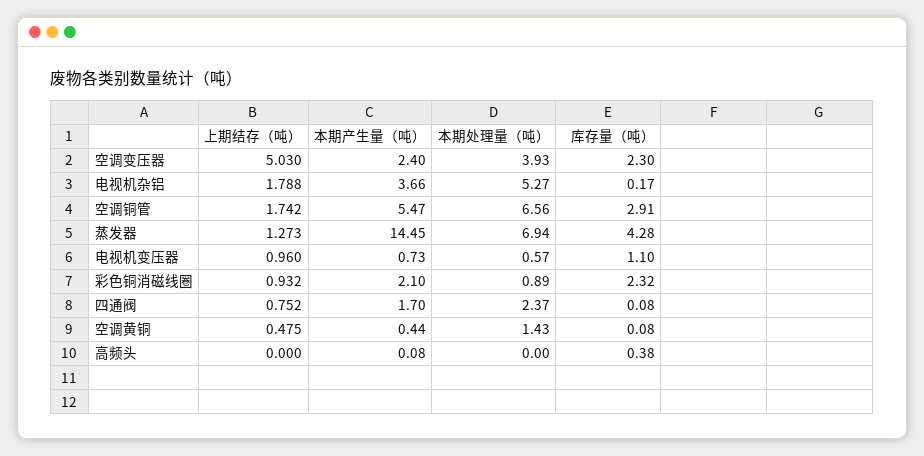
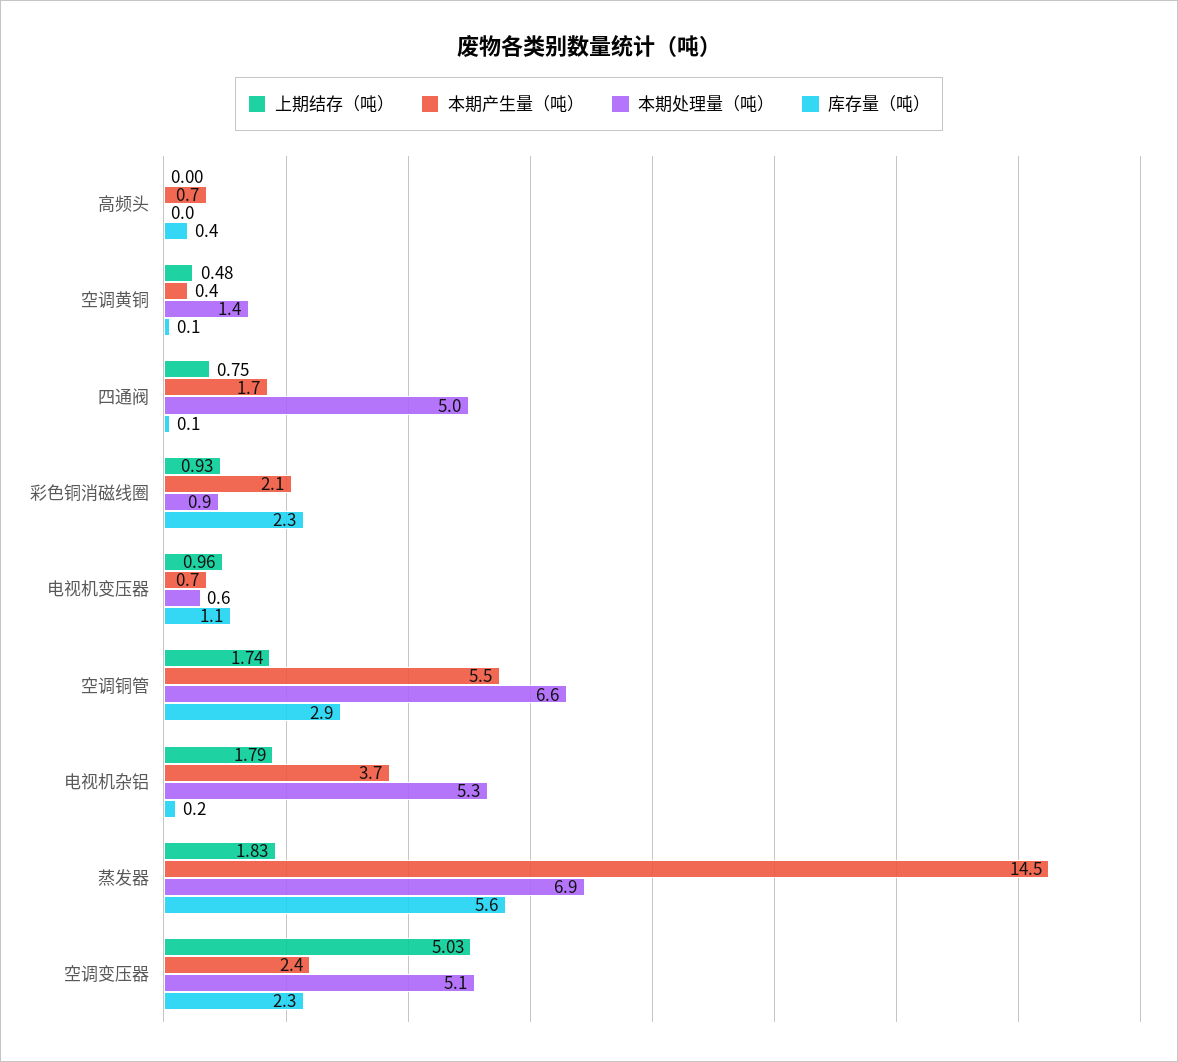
  {
    "上期结存（吨）": {
      "空调变压器": 5.03,
      "电视机杂铝": 1.788,
      "空调铜管": 1.742,
-     "蒸发器": 1.273,
+     "蒸发器": 1.83,
      "电视机变压器": 0.96,
      "彩色铜消磁线圈": 0.932,
      "四通阀": 0.752,
      "空调黄铜": 0.475,
      "高频头": 0
    },
    "本期产生量（吨）": {
      "空调变压器": 2.4,
      "电视机杂铝": 3.66,
      "空调铜管": 5.47,
      "蒸发器": 14.45,
      "电视机变压器": 0.73,
      "彩色铜消磁线圈": 2.1,
      "四通阀": 1.7,
      "空调黄铜": 0.44,
-     "高频头": 0.08
+     "高频头": 0.7
    },
    "本期处理量（吨）": {
-     "空调变压器": 3.93,
+     "空调变压器": 5.1,
      "电视机杂铝": 5.27,
      "空调铜管": 6.56,
      "蒸发器": 6.94,
      "电视机变压器": 0.57,
      "彩色铜消磁线圈": 0.89,
-     "四通阀": 2.37,
+     "四通阀": 5,
      "空调黄铜": 1.43,
      "高频头": 0
    },
    "库存量（吨）": {
      "空调变压器": 2.3,
      "电视机杂铝": 0.17,
      "空调铜管": 2.91,
-     "蒸发器": 4.28,
+     "蒸发器": 5.6,
      "电视机变压器": 1.1,
      "彩色铜消磁线圈": 2.32,
      "四通阀": 0.08,
      "空调黄铜": 0.08,
      "高频头": 0.38
    }
  }

